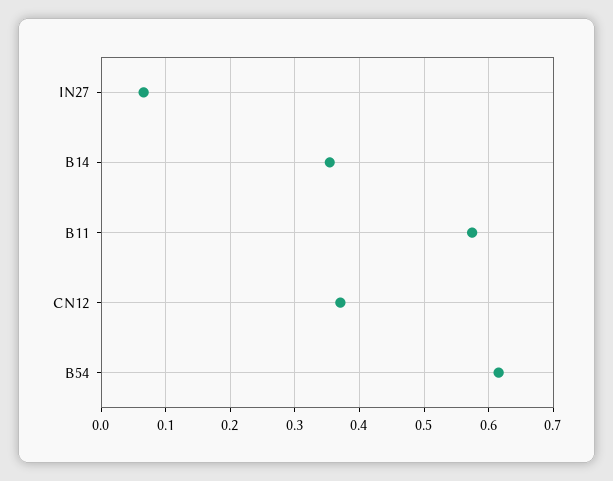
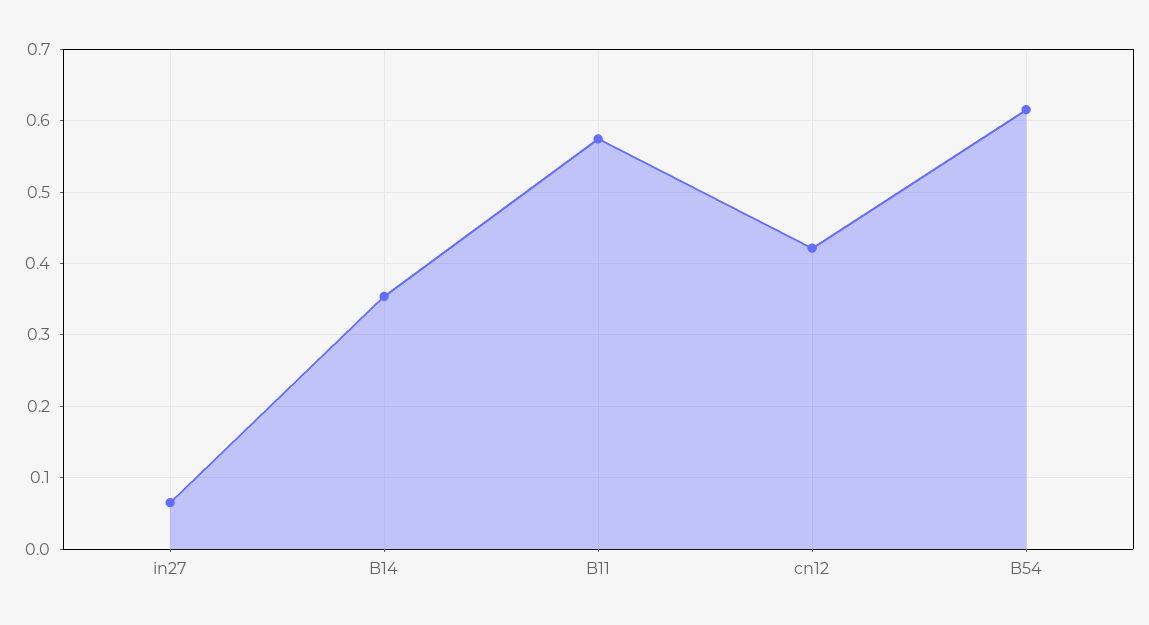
  {
    "IN27": 0.07,
    "B14": 0.35,
    "B11": 0.57,
-   "CN12": 0.37,
+   "CN12": 0.42,
    "B54": 0.62
  }

